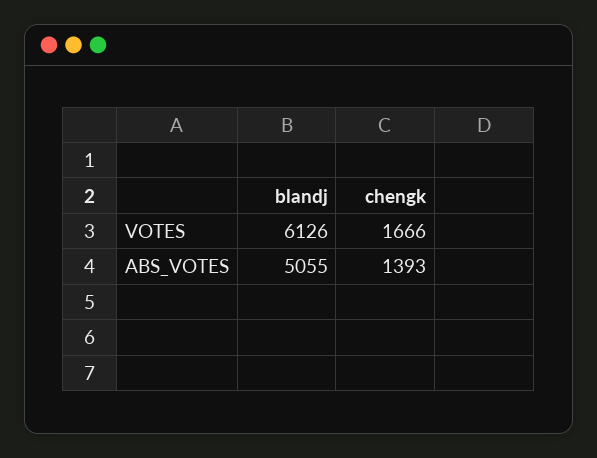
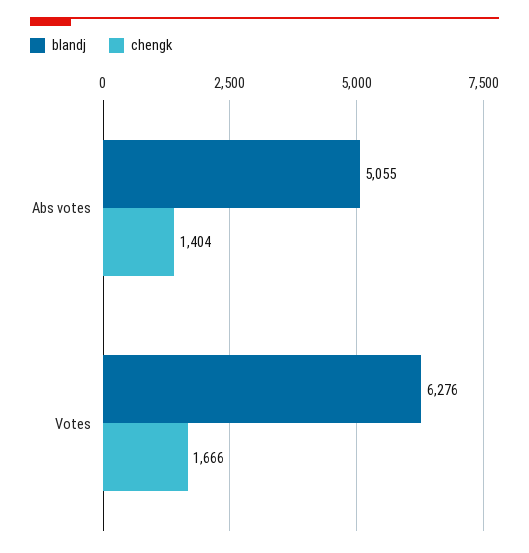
  {
    "blandj": {
-     "VOTES": 6126,
+     "VOTES": 6276,
      "ABS_VOTES": 5055
    },
    "chengk": {
      "VOTES": 1666,
-     "ABS_VOTES": 1393
+     "ABS_VOTES": 1404
    }
  }

